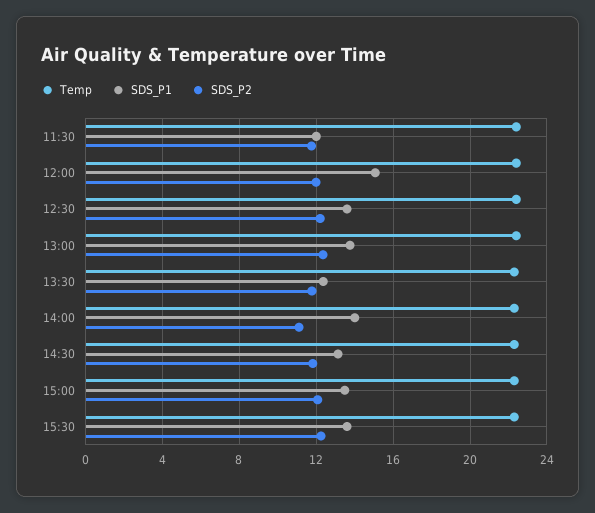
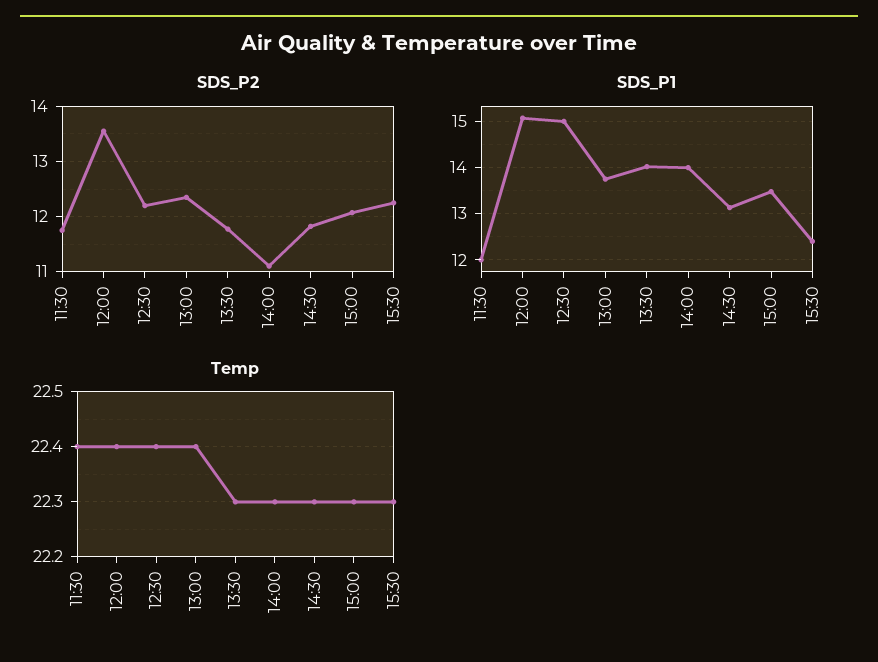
  {
    "Temp": {
      "11:30": 22.4,
      "12:00": 22.4,
      "12:30": 22.4,
      "13:00": 22.4,
      "13:30": 22.3,
      "14:00": 22.3,
      "14:30": 22.3,
      "15:00": 22.3,
      "15:30": 22.3
    },
    "SDS_P1": {
      "11:30": 12,
      "12:00": 15,
-     "12:30": 13.5,
+     "12:30": 15,
      "13:00": 13.8,
-     "13:30": 12.5,
+     "13:30": 14,
      "14:00": 14,
      "14:30": 13.2,
      "15:00": 13.4,
-     "15:30": 13.5
+     "15:30": 12.4
    },
    "SDS_P2": {
      "11:30": 11.8,
-     "12:00": 12,
+     "12:00": 13.6,
      "12:30": 12.2,
      "13:00": 12.4,
      "13:30": 11.8,
      "14:00": 11.2,
      "14:30": 11.8,
      "15:00": 12,
      "15:30": 12.2
    }
  }

